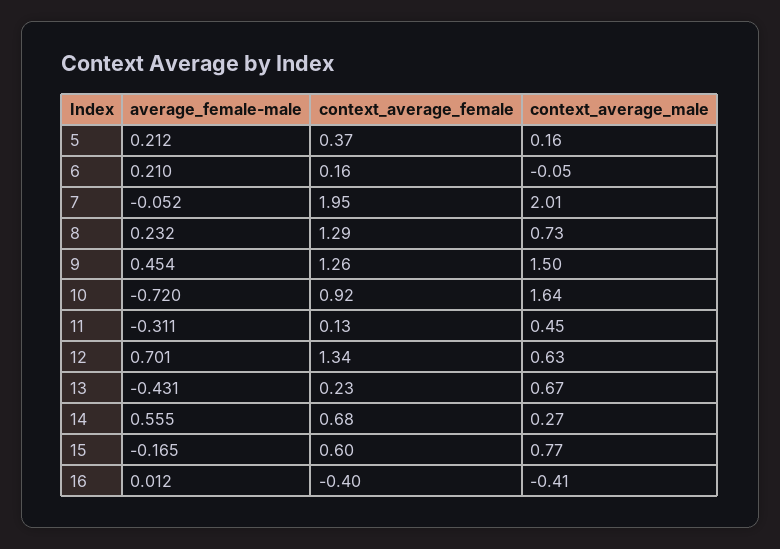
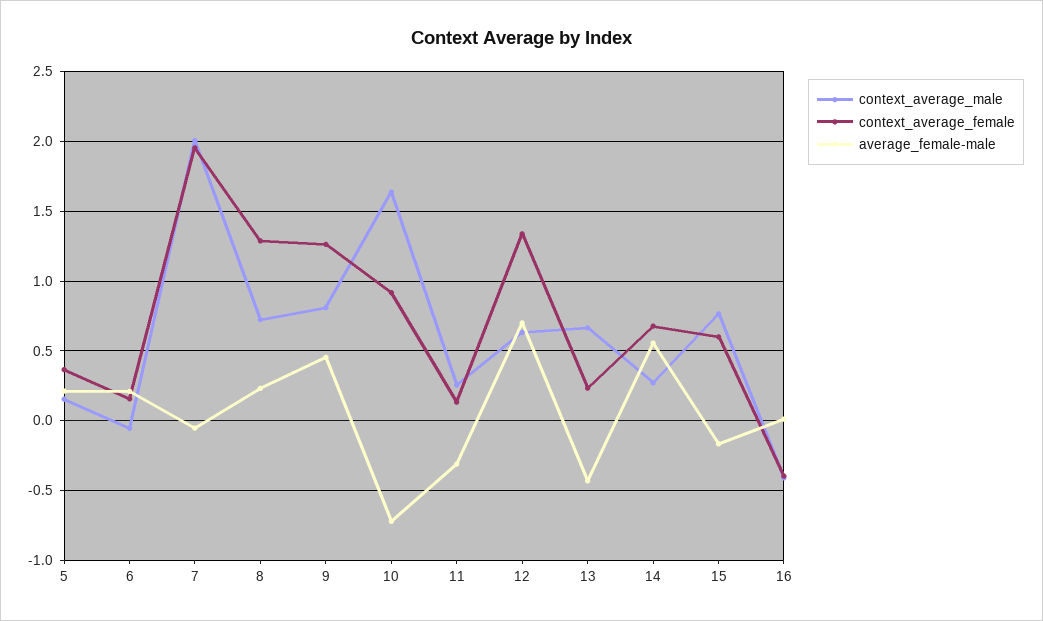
  {
    "average_female-male": {
      "5": 0.212,
      "6": 0.21,
      "7": -0.052,
      "8": 0.232,
      "9": 0.454,
      "10": -0.72,
      "11": -0.311,
      "12": 0.701,
      "13": -0.431,
      "14": 0.555,
      "15": -0.165,
      "16": 0.012
    },
    "context_average_female": {
      "5": 0.37,
      "6": 0.16,
      "7": 1.95,
      "8": 1.29,
      "9": 1.26,
      "10": 0.92,
      "11": 0.13,
      "12": 1.34,
      "13": 0.23,
      "14": 0.68,
      "15": 0.6,
      "16": -0.4
    },
    "context_average_male": {
      "5": 0.16,
      "6": -0.05,
      "7": 2.01,
      "8": 0.73,
-     "9": 1.5,
+     "9": 0.8,
      "10": 1.64,
-     "11": 0.45,
+     "11": 0.25,
      "12": 0.63,
      "13": 0.67,
      "14": 0.27,
      "15": 0.77,
      "16": -0.41
    }
  }

